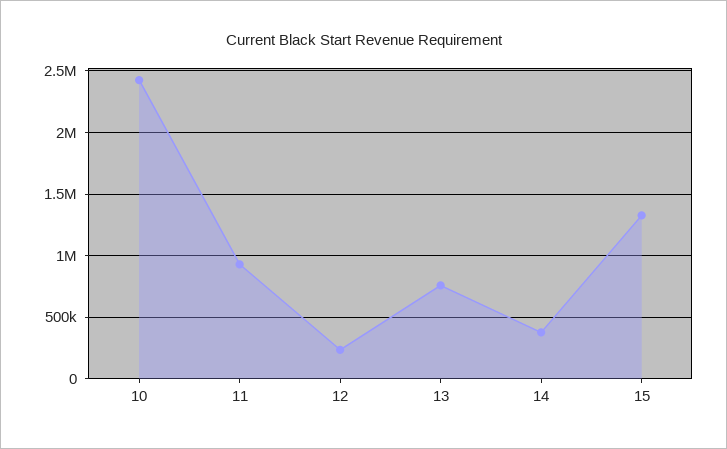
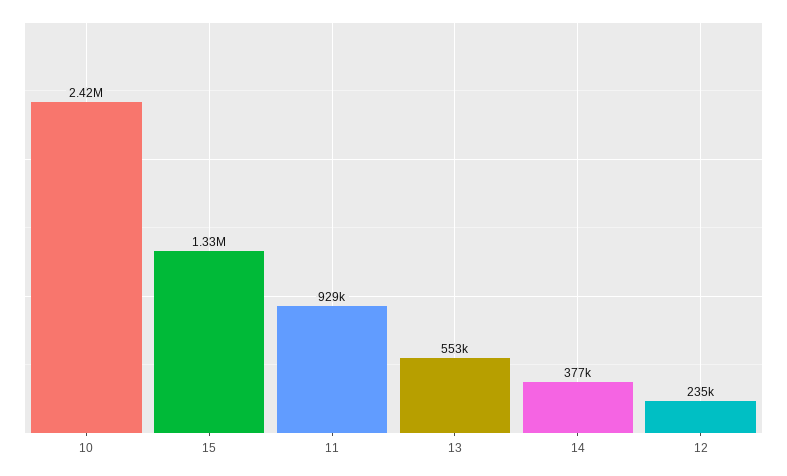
  {
    "10": 2420000,
    "11": 929000,
    "12": 235000,
-   "13": 750000,
+   "13": 553000,
    "14": 377000,
    "15": 1330000
  }

